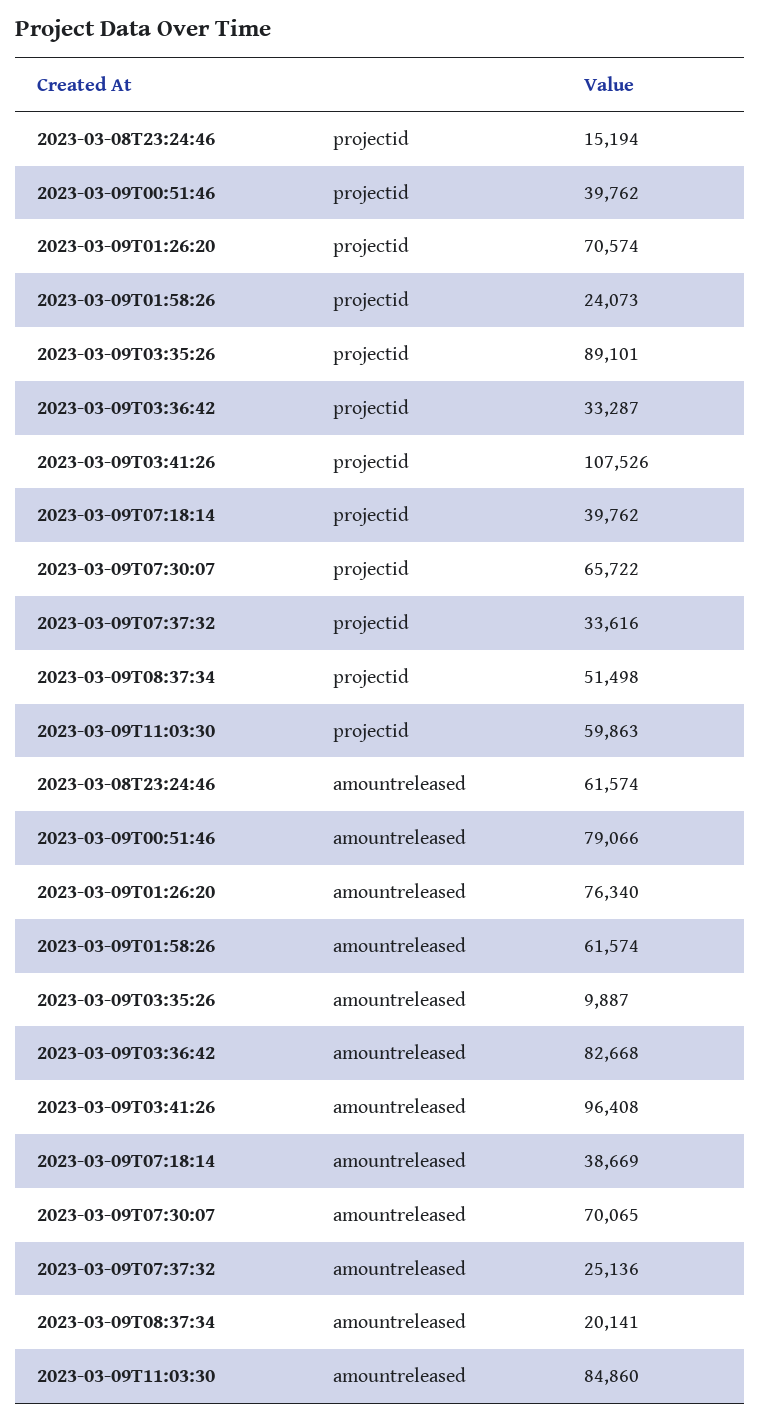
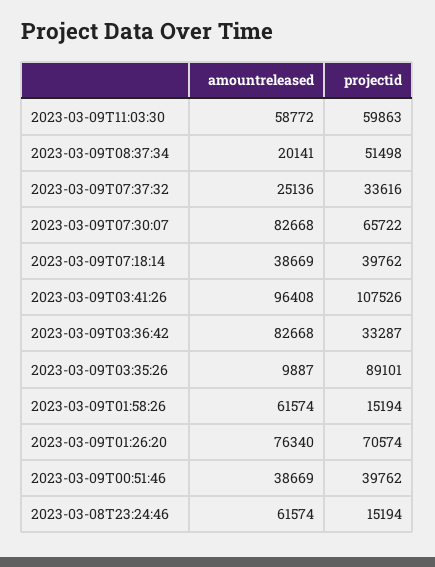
  {
    "2023-03-08T23:24:46": {
      "projectid": 15194,
      "amountreleased": 61574
    },
    "2023-03-09T00:51:46": {
      "projectid": 39762,
-     "amountreleased": 79066
+     "amountreleased": 38669
    },
    "2023-03-09T01:26:20": {
      "projectid": 70574,
      "amountreleased": 76340
    },
    "2023-03-09T01:58:26": {
-     "projectid": 24073,
+     "projectid": 15194,
      "amountreleased": 61574
    },
    "2023-03-09T03:35:26": {
      "projectid": 89101,
      "amountreleased": 9887
    },
    "2023-03-09T03:36:42": {
      "projectid": 33287,
      "amountreleased": 82668
    },
    "2023-03-09T03:41:26": {
      "projectid": 107526,
      "amountreleased": 96408
    },
    "2023-03-09T07:18:14": {
      "projectid": 39762,
      "amountreleased": 38669
    },
    "2023-03-09T07:30:07": {
      "projectid": 65722,
-     "amountreleased": 70065
+     "amountreleased": 82668
    },
    "2023-03-09T07:37:32": {
      "projectid": 33616,
      "amountreleased": 25136
    },
    "2023-03-09T08:37:34": {
      "projectid": 51498,
      "amountreleased": 20141
    },
    "2023-03-09T11:03:30": {
      "projectid": 59863,
-     "amountreleased": 84860
+     "amountreleased": 58772
    }
  }

